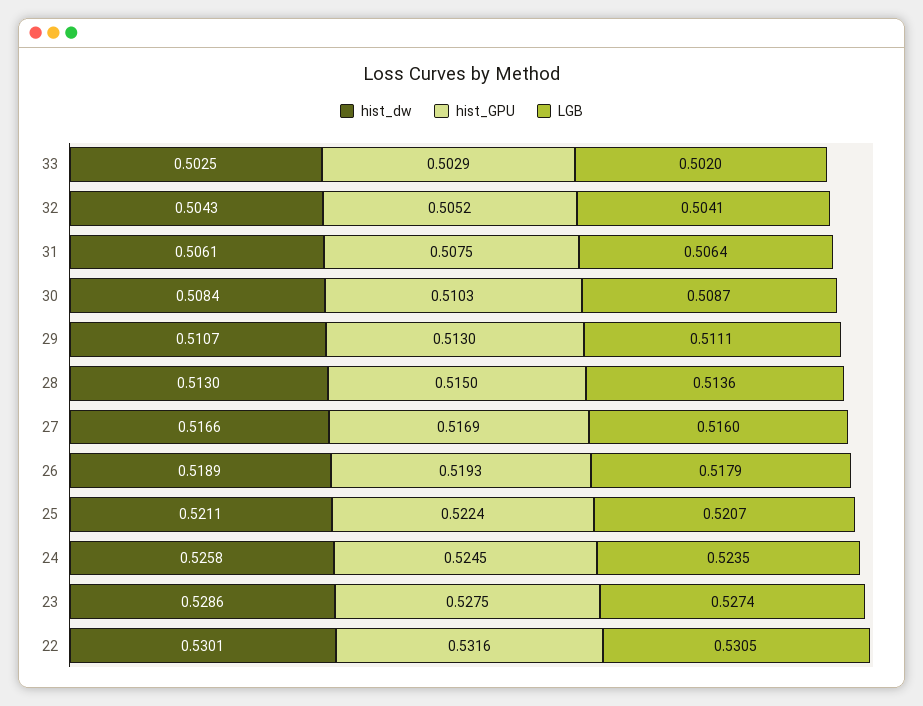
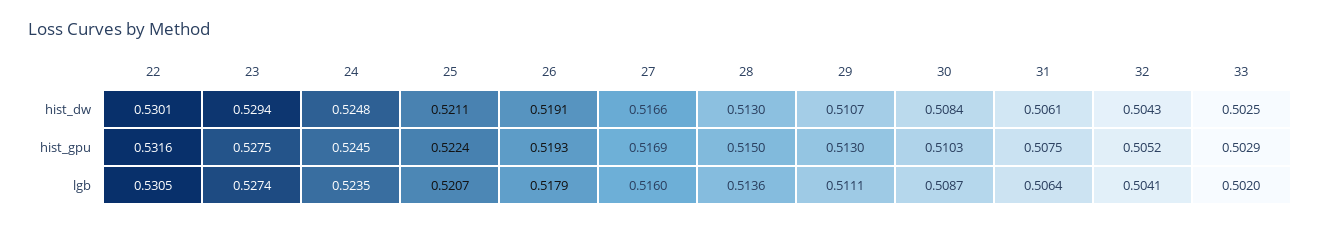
  {
    "hist_dw": {
      "33": 0.5025,
      "32": 0.5043,
      "31": 0.5061,
      "30": 0.5084,
      "29": 0.5107,
      "28": 0.513,
      "27": 0.5166,
-     "26": 0.5189,
+     "26": 0.5191,
      "25": 0.5211,
-     "24": 0.5258,
+     "24": 0.5248,
-     "23": 0.5286,
+     "23": 0.5294,
      "22": 0.5301
    },
    "hist_GPU": {
      "33": 0.5029,
      "32": 0.5052,
      "31": 0.5075,
      "30": 0.5103,
      "29": 0.513,
      "28": 0.515,
      "27": 0.5169,
      "26": 0.5193,
      "25": 0.5224,
      "24": 0.5245,
      "23": 0.5275,
      "22": 0.5316
    },
    "LGB": {
      "33": 0.502,
      "32": 0.5041,
      "31": 0.5064,
      "30": 0.5087,
      "29": 0.5111,
      "28": 0.5136,
      "27": 0.516,
      "26": 0.5179,
      "25": 0.5207,
      "24": 0.5235,
      "23": 0.5274,
      "22": 0.5305
    }
  }

